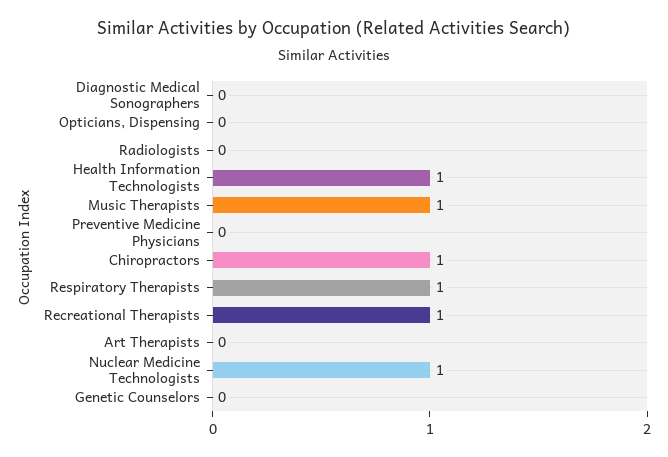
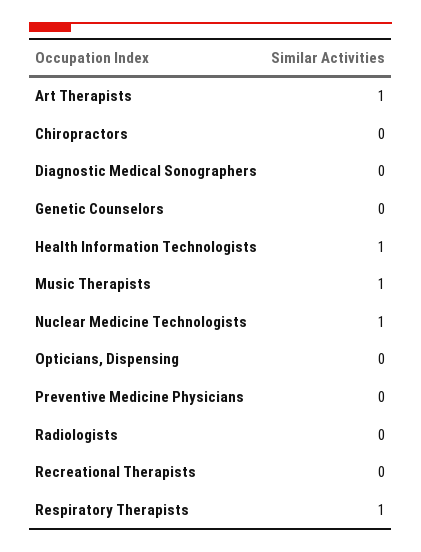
  {
    "Diagnostic Medical Sonographers": 0,
    "Opticians, Dispensing": 0,
    "Radiologists": 0,
    "Health Information Technologists": 1,
    "Music Therapists": 1,
    "Preventive Medicine Physicians": 0,
-   "Chiropractors": 1,
+   "Chiropractors": 0,
    "Respiratory Therapists": 1,
-   "Recreational Therapists": 1,
+   "Recreational Therapists": 0,
-   "Art Therapists": 0,
+   "Art Therapists": 1,
    "Nuclear Medicine Technologists": 1,
    "Genetic Counselors": 0
  }

